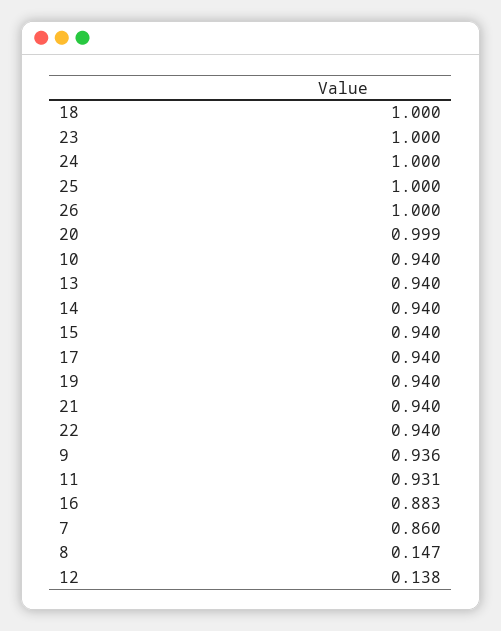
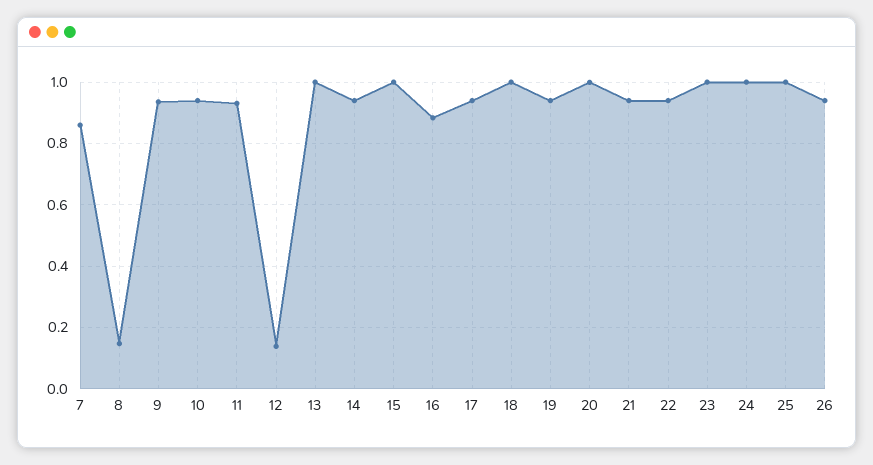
  {
    "18": 1,
    "23": 1,
    "24": 1,
    "25": 1,
-   "26": 1,
+   "26": 0.94,
    "20": 0.999,
    "10": 0.94,
-   "13": 0.94,
+   "13": 1,
    "14": 0.94,
-   "15": 0.94,
+   "15": 1,
    "17": 0.94,
    "19": 0.94,
    "21": 0.94,
    "22": 0.94,
    "9": 0.936,
    "11": 0.931,
    "16": 0.883,
    "7": 0.86,
    "8": 0.147,
    "12": 0.138
  }

